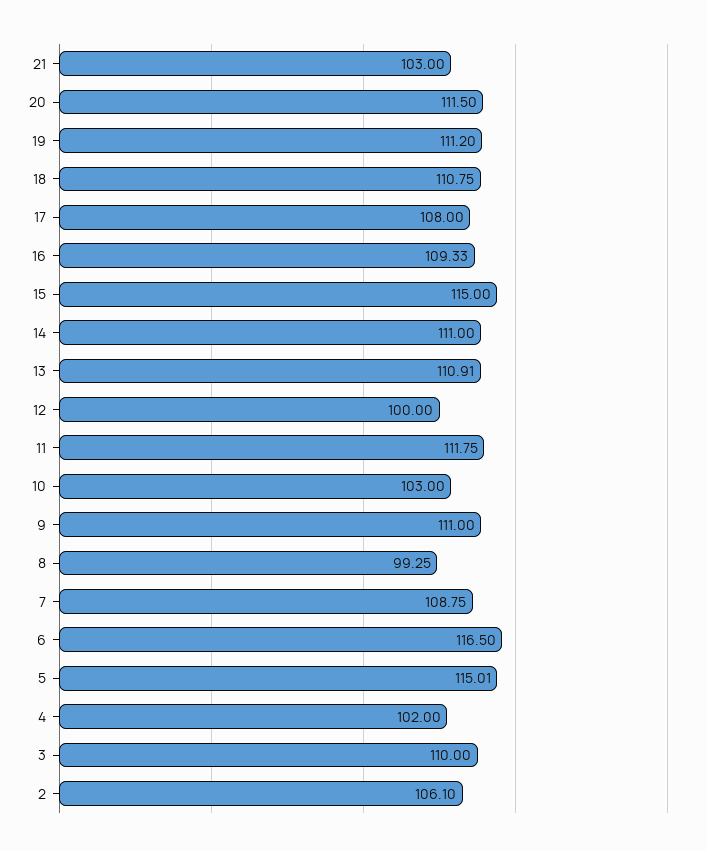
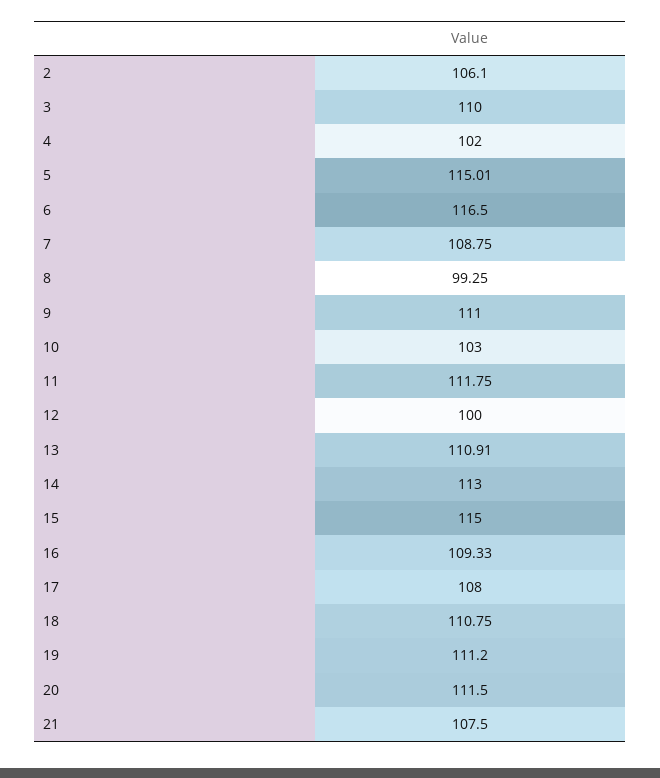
  {
-   "21": 103,
+   "21": 107.5,
    "20": 111.5,
    "19": 111.2,
    "18": 110.75,
    "17": 108,
    "16": 109.33,
    "15": 115,
-   "14": 111,
+   "14": 113,
    "13": 110.91,
    "12": 100,
    "11": 111.75,
    "10": 103,
    "9": 111,
    "8": 99.25,
    "7": 108.75,
    "6": 116.5,
    "5": 115.01,
    "4": 102,
    "3": 110,
    "2": 106.1
  }

